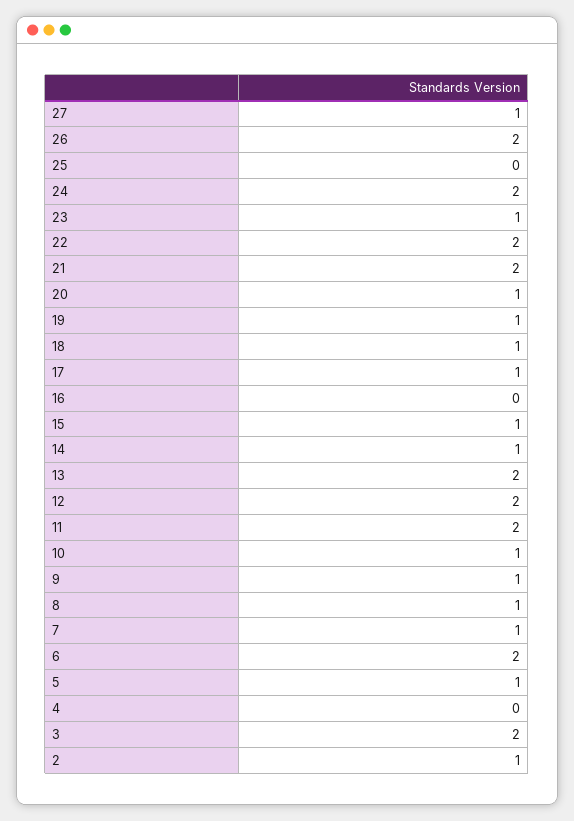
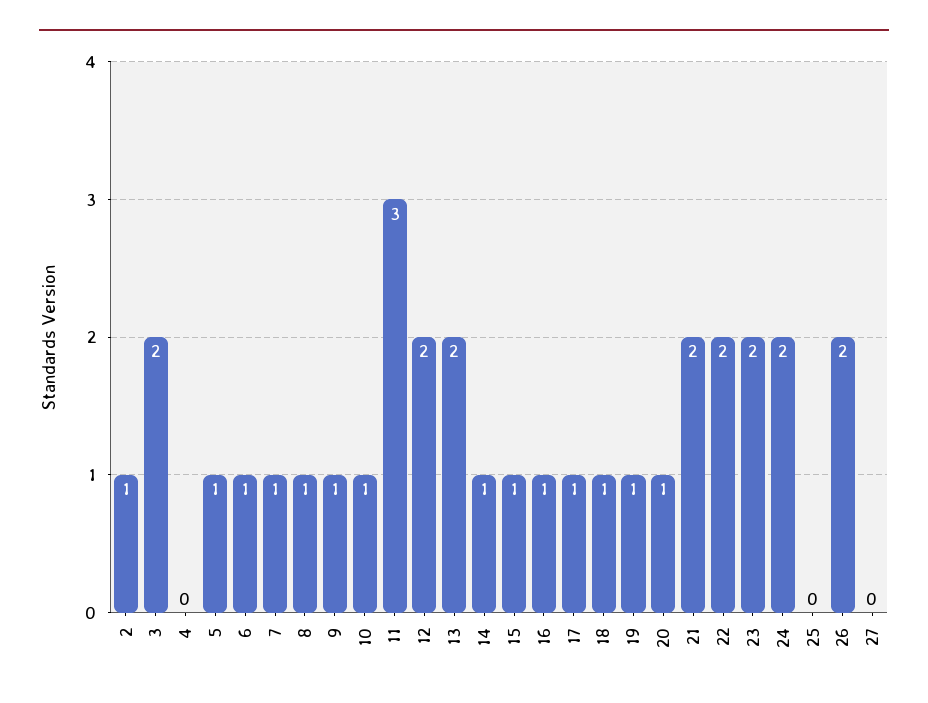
  {
-   "27": 1,
+   "27": 0,
    "26": 2,
    "25": 0,
    "24": 2,
-   "23": 1,
+   "23": 2,
    "22": 2,
    "21": 2,
    "20": 1,
    "19": 1,
    "18": 1,
    "17": 1,
-   "16": 0,
+   "16": 1,
    "15": 1,
    "14": 1,
    "13": 2,
    "12": 2,
-   "11": 2,
+   "11": 3,
    "10": 1,
    "9": 1,
    "8": 1,
    "7": 1,
-   "6": 2,
+   "6": 1,
    "5": 1,
    "4": 0,
    "3": 2,
    "2": 1
  }

